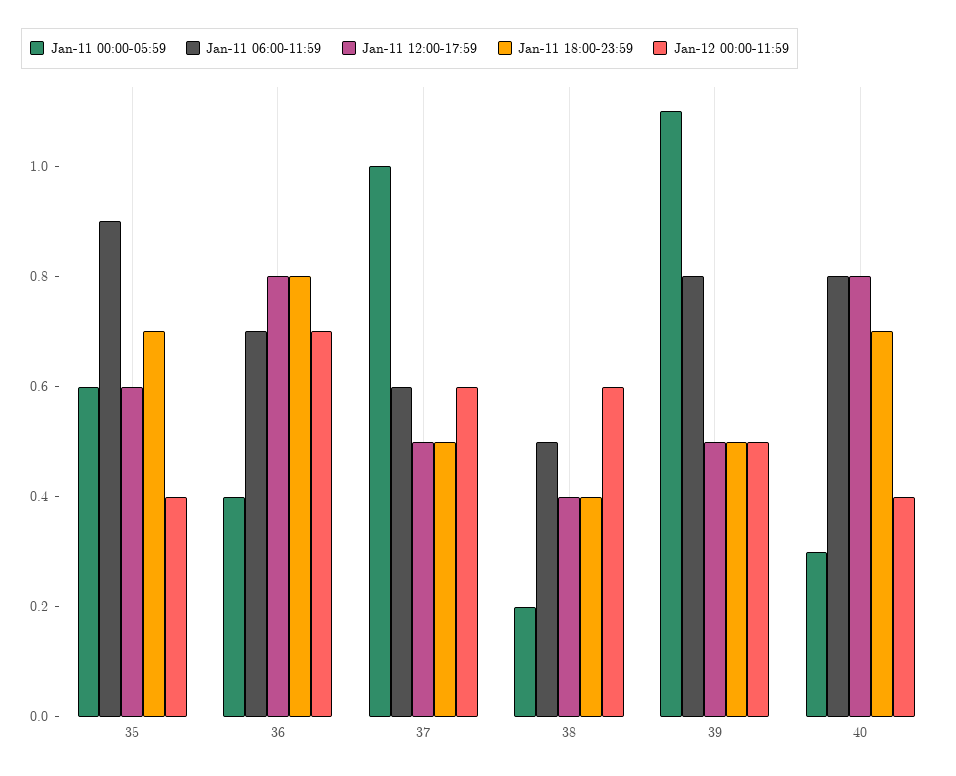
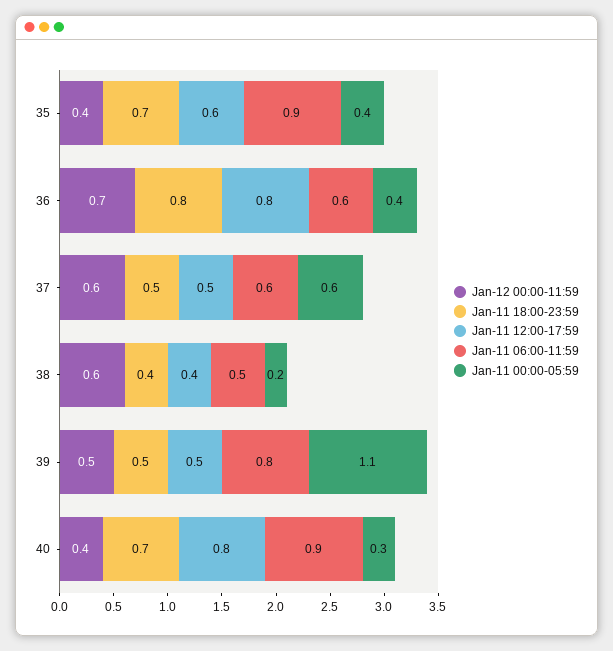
  {
    "Jan-11 00:00-05:59": {
-     "35": 0.6,
+     "35": 0.4,
      "36": 0.4,
-     "37": 1,
+     "37": 0.6,
      "38": 0.2,
      "39": 1.1,
      "40": 0.3
    },
    "Jan-11 06:00-11:59": {
      "35": 0.9,
-     "36": 0.7,
+     "36": 0.6,
      "37": 0.6,
      "38": 0.5,
      "39": 0.8,
-     "40": 0.8
+     "40": 0.9
    },
    "Jan-11 12:00-17:59": {
      "35": 0.6,
      "36": 0.8,
      "37": 0.5,
      "38": 0.4,
      "39": 0.5,
      "40": 0.8
    },
    "Jan-11 18:00-23:59": {
      "35": 0.7,
      "36": 0.8,
      "37": 0.5,
      "38": 0.4,
      "39": 0.5,
      "40": 0.7
    },
    "Jan-12 00:00-11:59": {
      "35": 0.4,
      "36": 0.7,
      "37": 0.6,
      "38": 0.6,
      "39": 0.5,
      "40": 0.4
    }
  }

